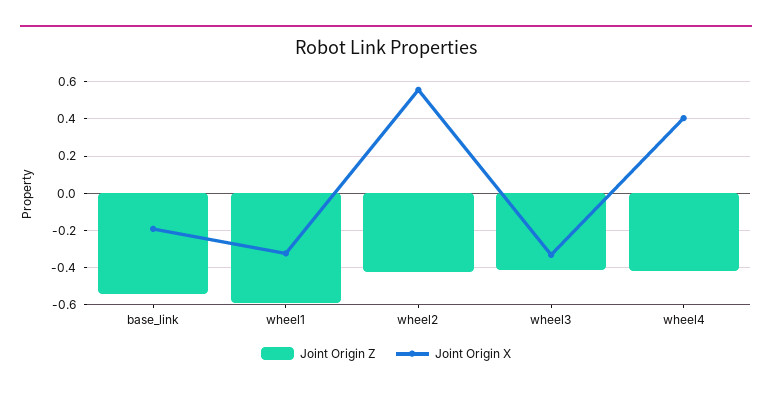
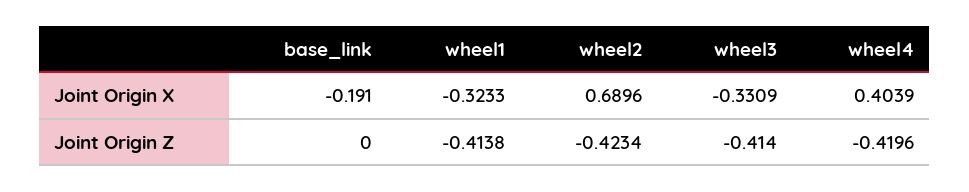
  {
    "Joint Origin Z": {
-     "base_link": -0.55,
+     "base_link": 0,
-     "wheel1": -0.6,
+     "wheel1": -0.4138,
      "wheel2": -0.4234,
      "wheel3": -0.414,
      "wheel4": -0.4196
    },
    "Joint Origin X": {
      "base_link": -0.191,
      "wheel1": -0.3233,
-     "wheel2": 0.55,
+     "wheel2": 0.6896,
      "wheel3": -0.3309,
      "wheel4": 0.4039
    }
  }

